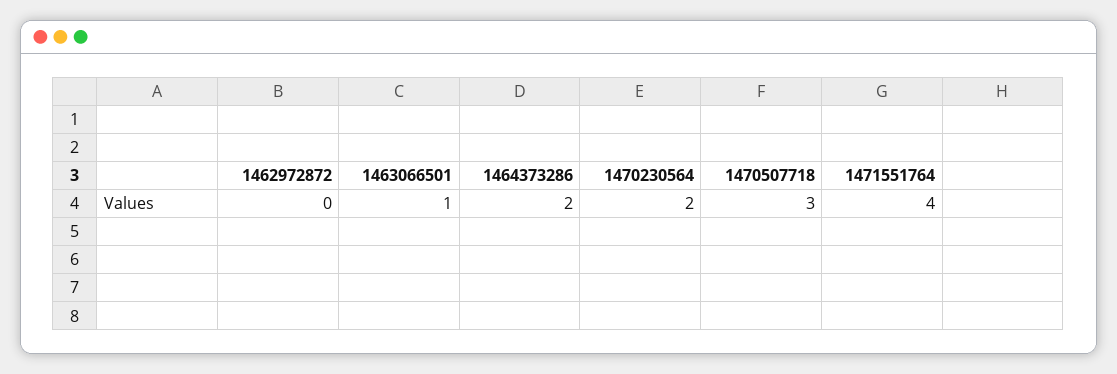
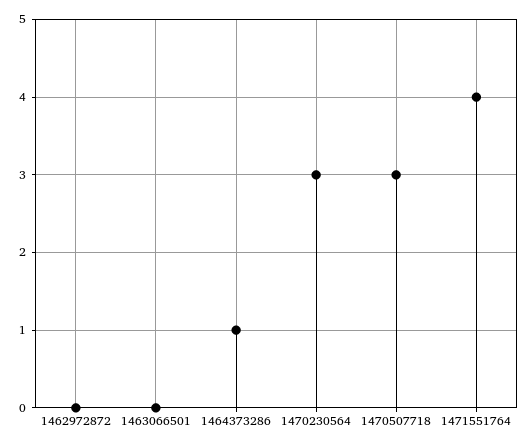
  {
    "1462972872": 0,
-   "1463066501": 1,
+   "1463066501": 0,
-   "1464373286": 2,
+   "1464373286": 1,
-   "1470230564": 2,
+   "1470230564": 3,
    "1470507718": 3,
    "1471551764": 4
  }

